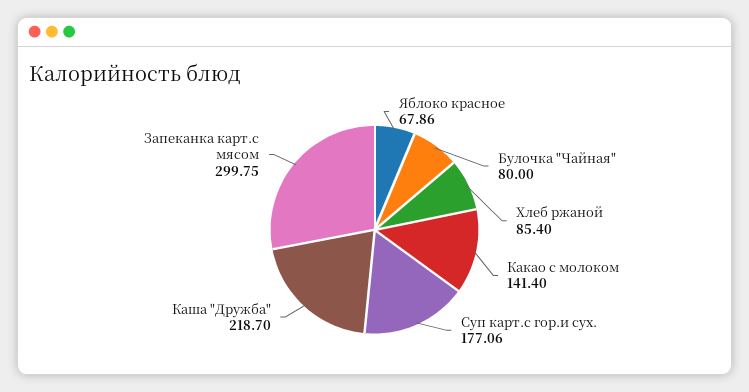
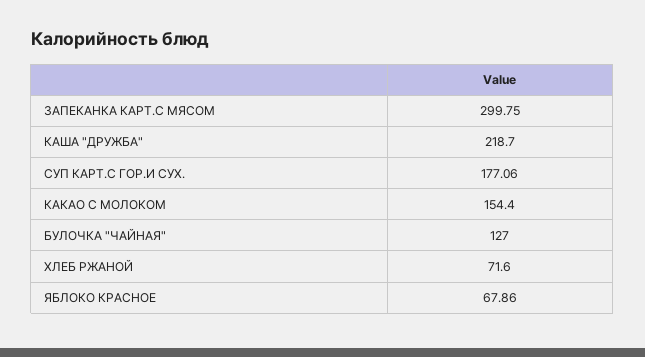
  {
    "Яблоко красное": 67.86,
-   "Булочка \"Чайная\"": 80,
+   "Булочка \"Чайная\"": 127,
-   "Хлеб ржаной": 85.4,
+   "Хлеб ржаной": 71.6,
-   "Какао с молоком": 141.4,
+   "Какао с молоком": 154.4,
    "Суп карт.с гор.и сух.": 177.06,
    "Каша \"Дружба\"": 218.7,
    "Запеканка карт.с мясом": 299.75
  }

